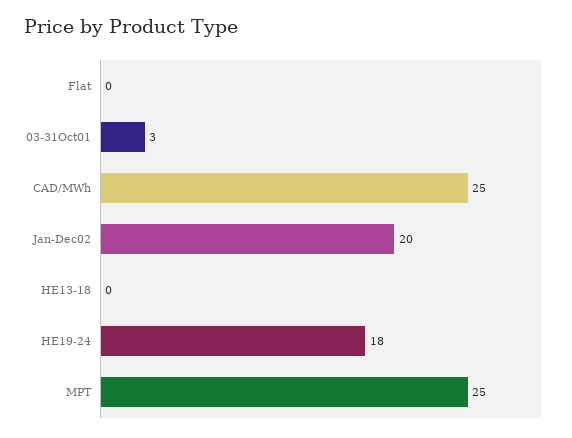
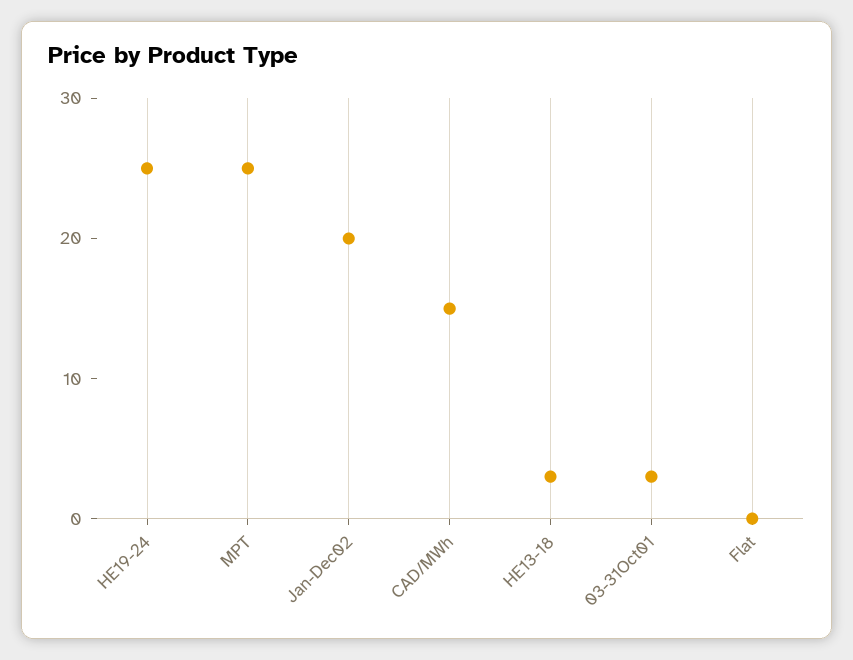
  {
    "Flat": 0,
    "03-31Oct01": 3,
-   "CAD/MWh": 25,
+   "CAD/MWh": 15,
    "Jan-Dec02": 20,
-   "HE13-18": 0,
+   "HE13-18": 3,
-   "HE19-24": 18,
+   "HE19-24": 25,
    "MPT": 25
  }

